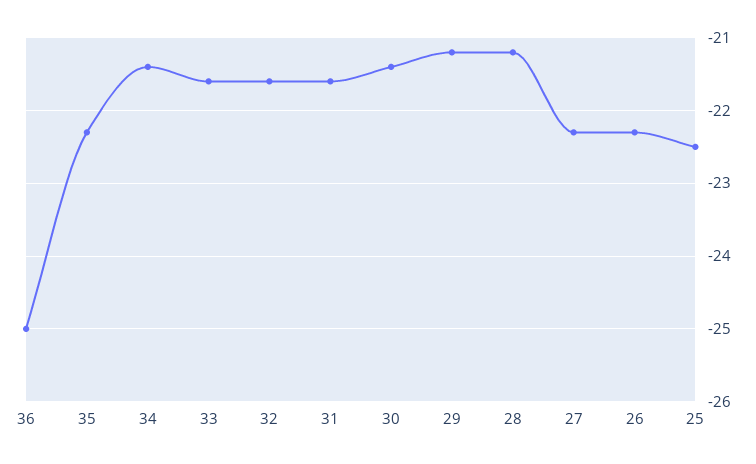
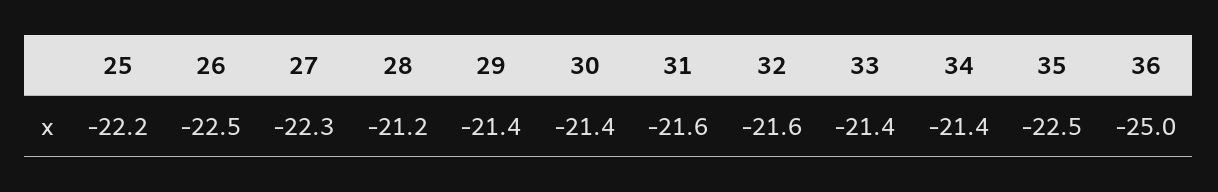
  {
    "36": -25,
-   "35": -22.3,
+   "35": -22.5,
    "34": -21.4,
-   "33": -21.6,
+   "33": -21.4,
    "32": -21.6,
    "31": -21.6,
    "30": -21.4,
-   "29": -21.2,
+   "29": -21.4,
    "28": -21.2,
    "27": -22.3,
-   "26": -22.3,
+   "26": -22.5,
-   "25": -22.5
+   "25": -22.2
  }

